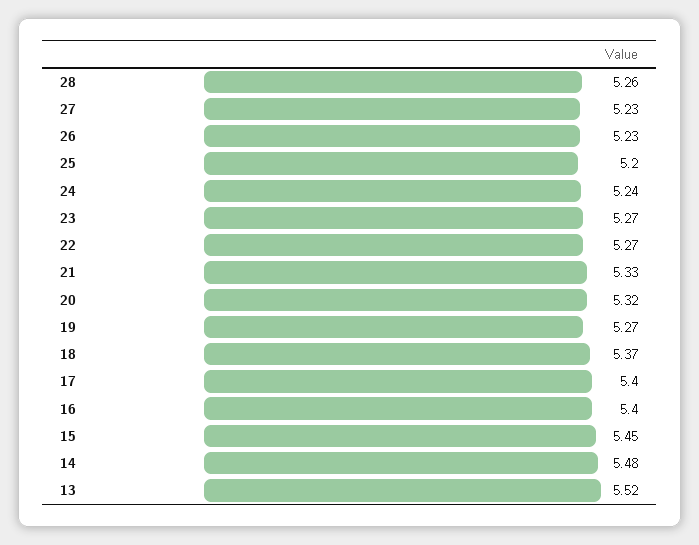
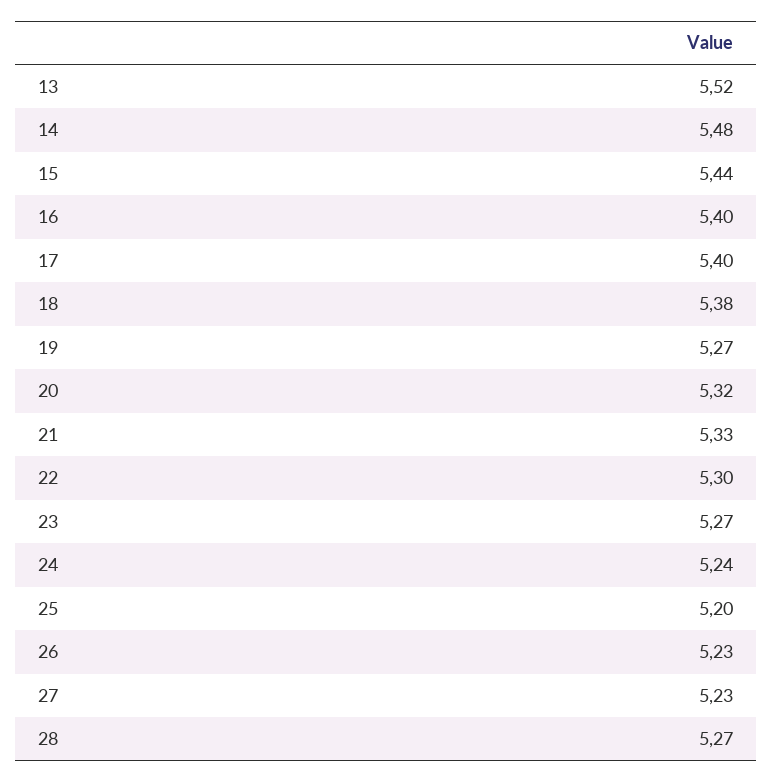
  {
-   "28": 5.26,
+   "28": 5.27,
    "27": 5.23,
    "26": 5.23,
    "25": 5.2,
    "24": 5.24,
    "23": 5.27,
-   "22": 5.27,
+   "22": 5.3,
    "21": 5.33,
    "20": 5.32,
    "19": 5.27,
-   "18": 5.37,
+   "18": 5.38,
    "17": 5.4,
    "16": 5.4,
-   "15": 5.45,
+   "15": 5.44,
    "14": 5.48,
    "13": 5.52
  }

